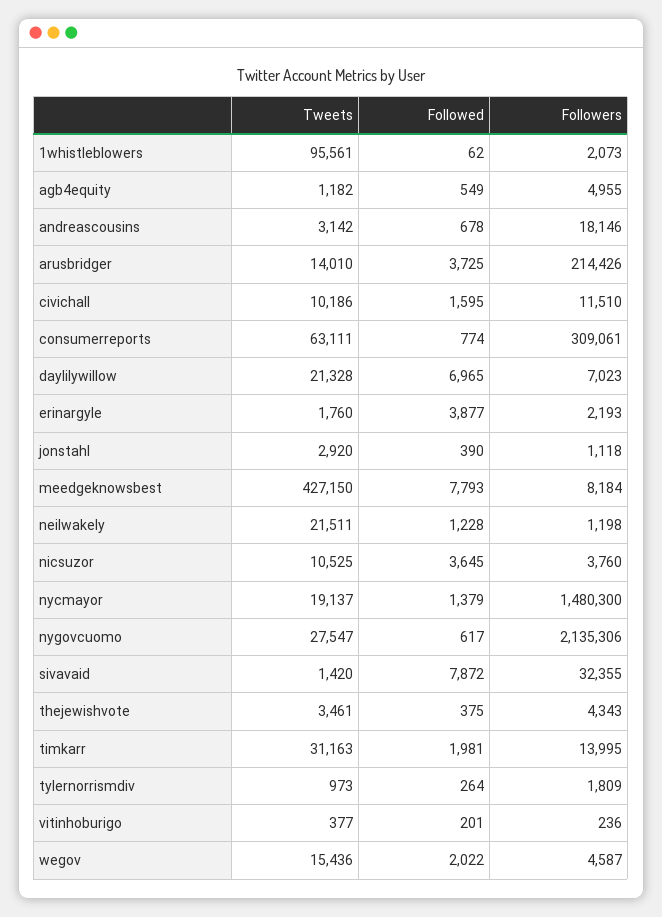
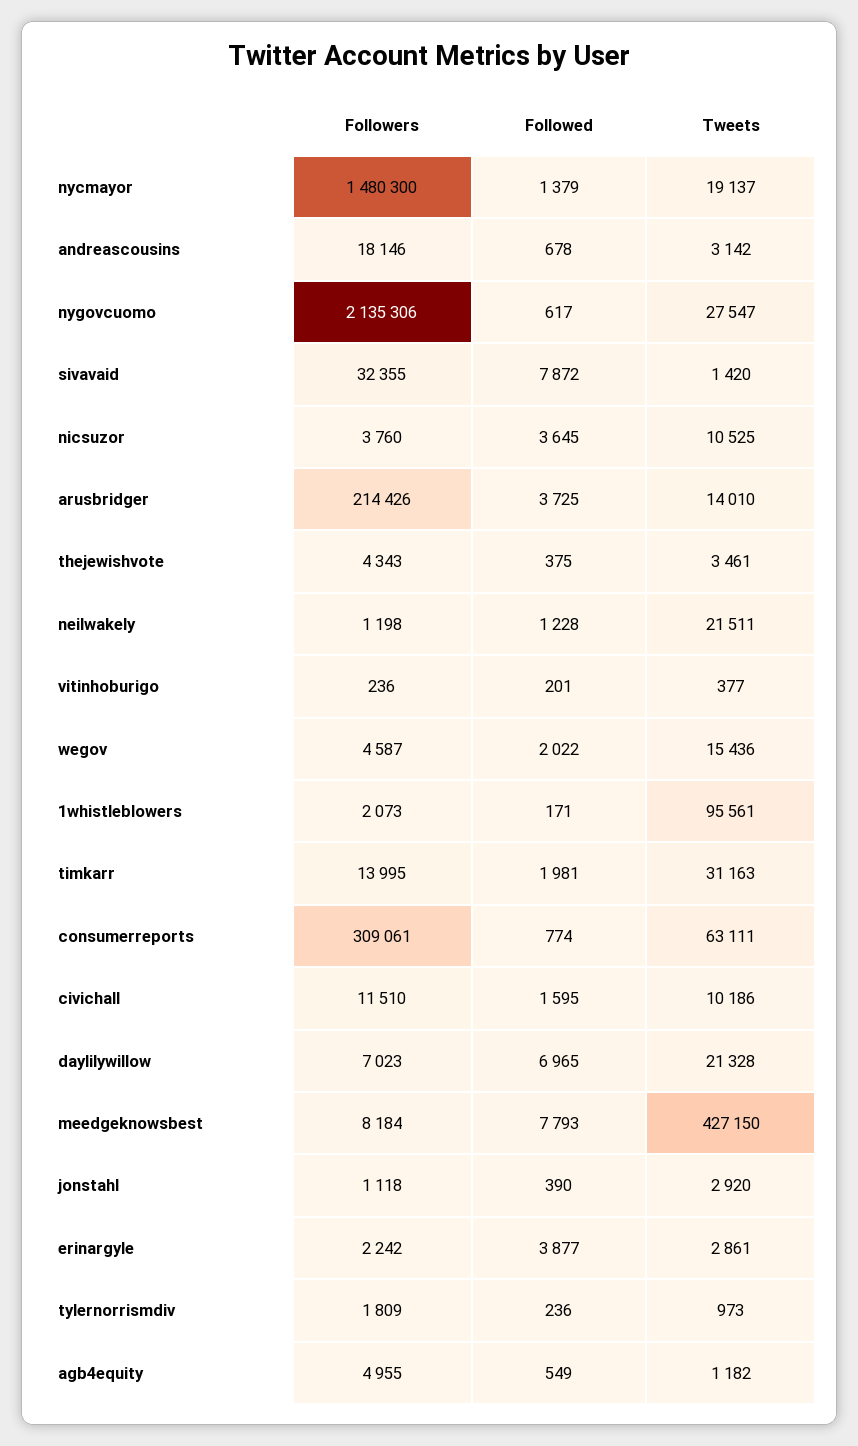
  {
    "Tweets": {
      "1whistleblowers": 95561,
      "agb4equity": 1182,
      "andreascousins": 3142,
      "arusbridger": 14010,
      "civichall": 10186,
      "consumerreports": 63111,
      "daylilywillow": 21328,
-     "erinargyle": 1760,
+     "erinargyle": 2861,
      "jonstahl": 2920,
      "meedgeknowsbest": 427150,
      "neilwakely": 21511,
      "nicsuzor": 10525,
      "nycmayor": 19137,
      "nygovcuomo": 27547,
      "sivavaid": 1420,
      "thejewishvote": 3461,
      "timkarr": 31163,
      "tylernorrismdiv": 973,
      "vitinhoburigo": 377,
      "wegov": 15436
    },
    "Followed": {
-     "1whistleblowers": 62,
+     "1whistleblowers": 171,
      "agb4equity": 549,
      "andreascousins": 678,
      "arusbridger": 3725,
      "civichall": 1595,
      "consumerreports": 774,
      "daylilywillow": 6965,
      "erinargyle": 3877,
      "jonstahl": 390,
      "meedgeknowsbest": 7793,
      "neilwakely": 1228,
      "nicsuzor": 3645,
      "nycmayor": 1379,
      "nygovcuomo": 617,
      "sivavaid": 7872,
      "thejewishvote": 375,
      "timkarr": 1981,
-     "tylernorrismdiv": 264,
+     "tylernorrismdiv": 236,
      "vitinhoburigo": 201,
      "wegov": 2022
    },
    "Followers": {
      "1whistleblowers": 2073,
      "agb4equity": 4955,
      "andreascousins": 18146,
      "arusbridger": 214426,
      "civichall": 11510,
      "consumerreports": 309061,
      "daylilywillow": 7023,
-     "erinargyle": 2193,
+     "erinargyle": 2242,
      "jonstahl": 1118,
      "meedgeknowsbest": 8184,
      "neilwakely": 1198,
      "nicsuzor": 3760,
      "nycmayor": 1480300,
      "nygovcuomo": 2135306,
      "sivavaid": 32355,
      "thejewishvote": 4343,
      "timkarr": 13995,
      "tylernorrismdiv": 1809,
      "vitinhoburigo": 236,
      "wegov": 4587
    }
  }

